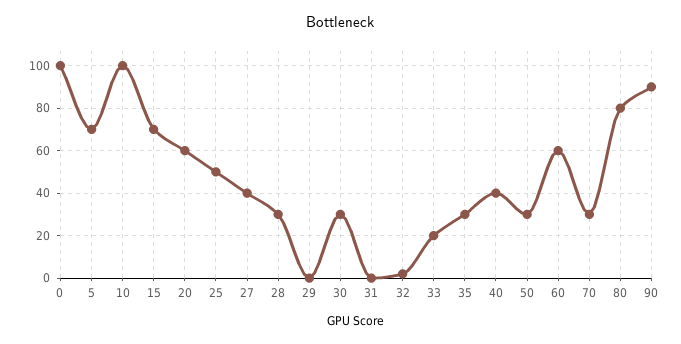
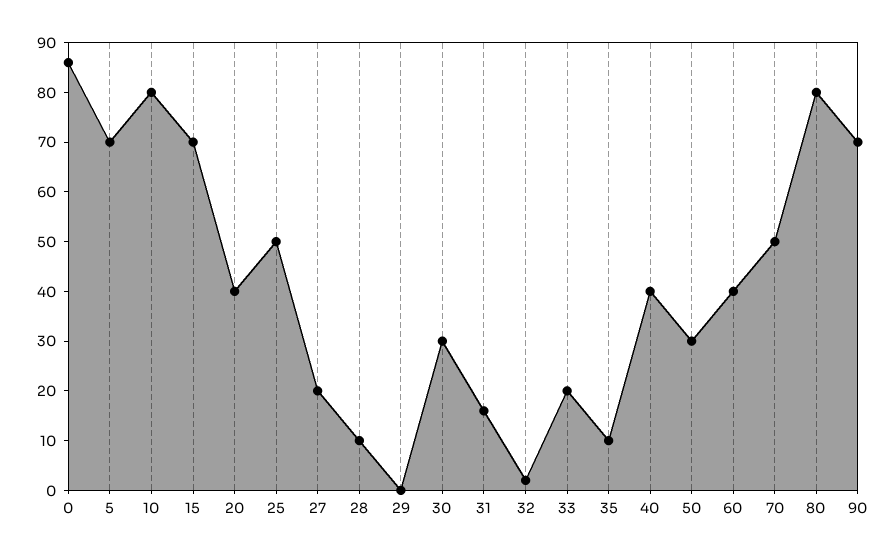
  {
-   "0": 100,
+   "0": 85,
    "5": 70,
-   "10": 100,
+   "10": 80,
    "15": 70,
-   "20": 60,
+   "20": 40,
    "25": 50,
-   "27": 40,
+   "27": 20,
-   "28": 30,
+   "28": 10,
    "29": 0,
    "30": 30,
-   "31": 0,
+   "31": 15,
    "32": 0,
    "33": 20,
-   "35": 30,
+   "35": 10,
    "40": 40,
    "50": 30,
-   "60": 60,
+   "60": 40,
-   "70": 30,
+   "70": 50,
    "80": 80,
-   "90": 90
+   "90": 70
  }

